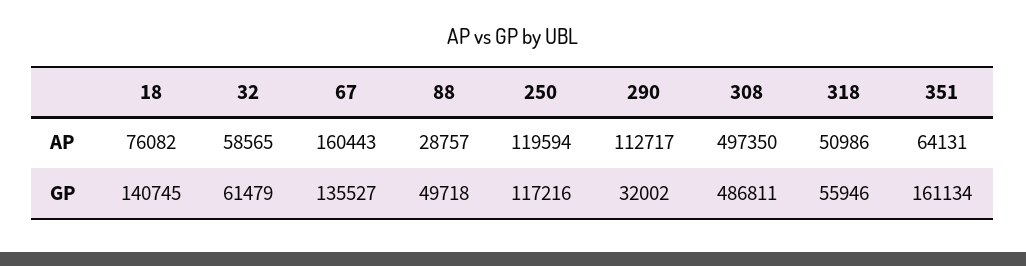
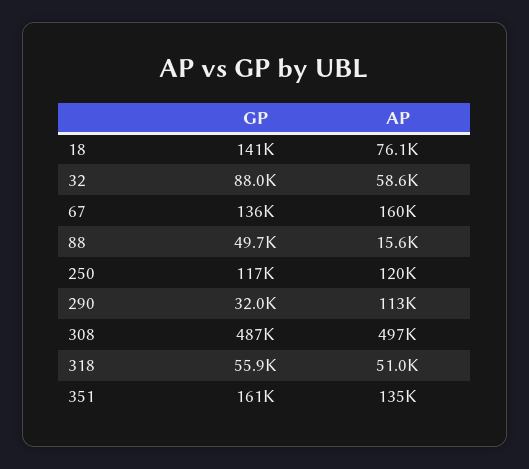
  {
    "18": {
      "AP": 76082,
      "GP": 140745
    },
    "32": {
      "AP": 58565,
-     "GP": 61479
+     "GP": 88000
    },
    "67": {
      "AP": 160443,
      "GP": 135527
    },
    "88": {
-     "AP": 28757,
+     "AP": 15600,
      "GP": 49718
    },
    "250": {
      "AP": 119594,
      "GP": 117216
    },
    "290": {
      "AP": 112717,
      "GP": 32002
    },
    "308": {
      "AP": 497350,
      "GP": 486811
    },
    "318": {
      "AP": 50986,
      "GP": 55946
    },
    "351": {
-     "AP": 64131,
+     "AP": 135000,
      "GP": 161134
    }
  }

